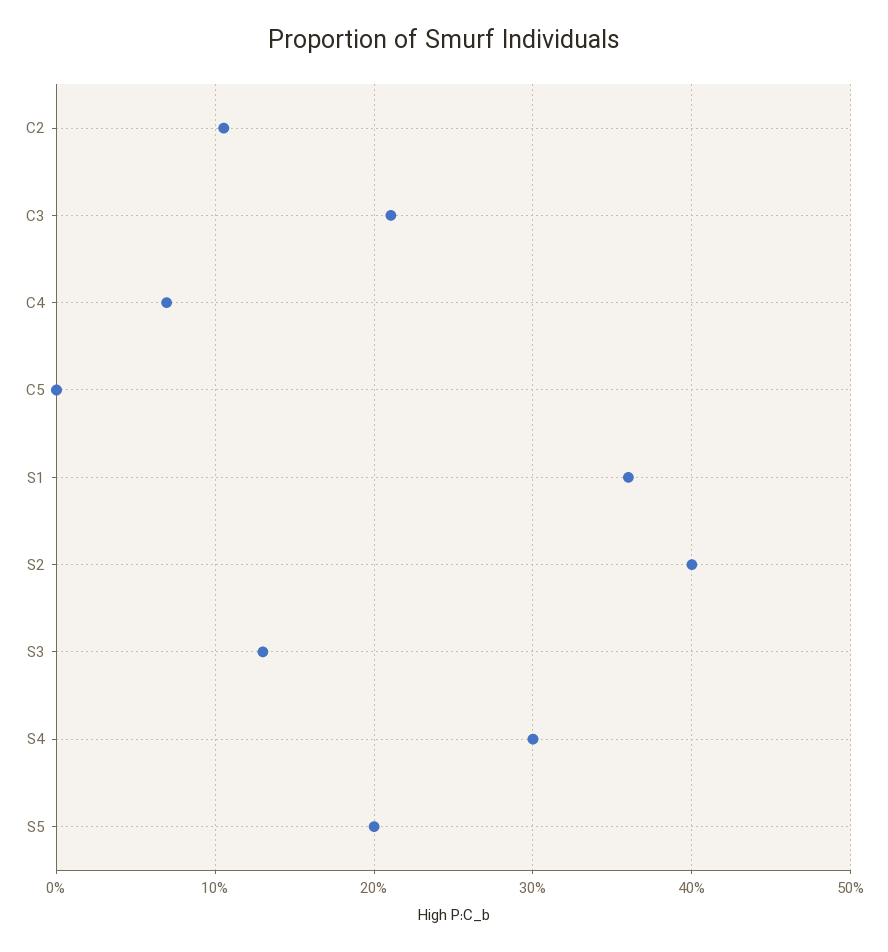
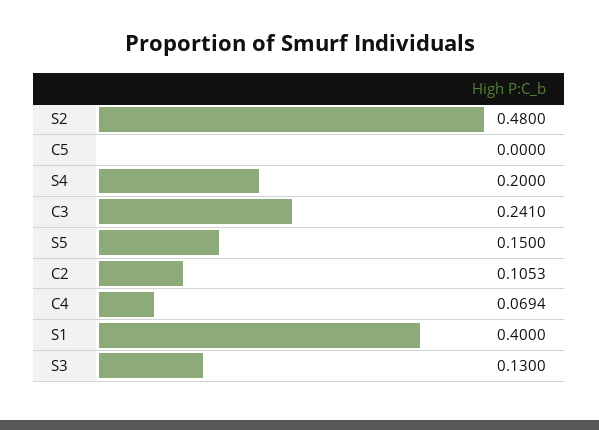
  {
    "C2": 0.1053,
-   "C3": 0.21,
+   "C3": 0.241,
    "C4": 0.0694,
    "C5": 0,
-   "S1": 0.36,
+   "S1": 0.4,
-   "S2": 0.4,
+   "S2": 0.48,
    "S3": 0.13,
-   "S4": 0.3,
+   "S4": 0.2,
-   "S5": 0.2
+   "S5": 0.15
  }

